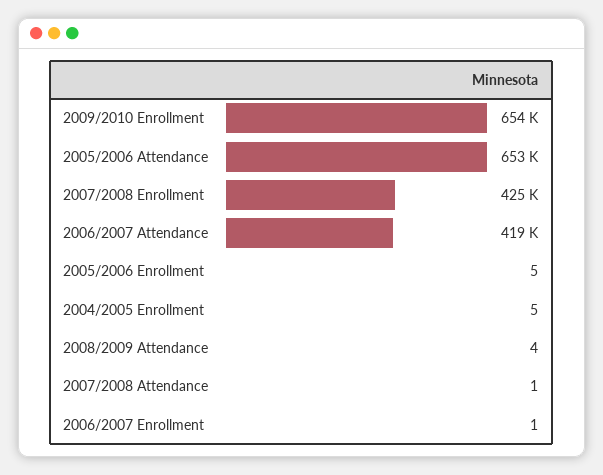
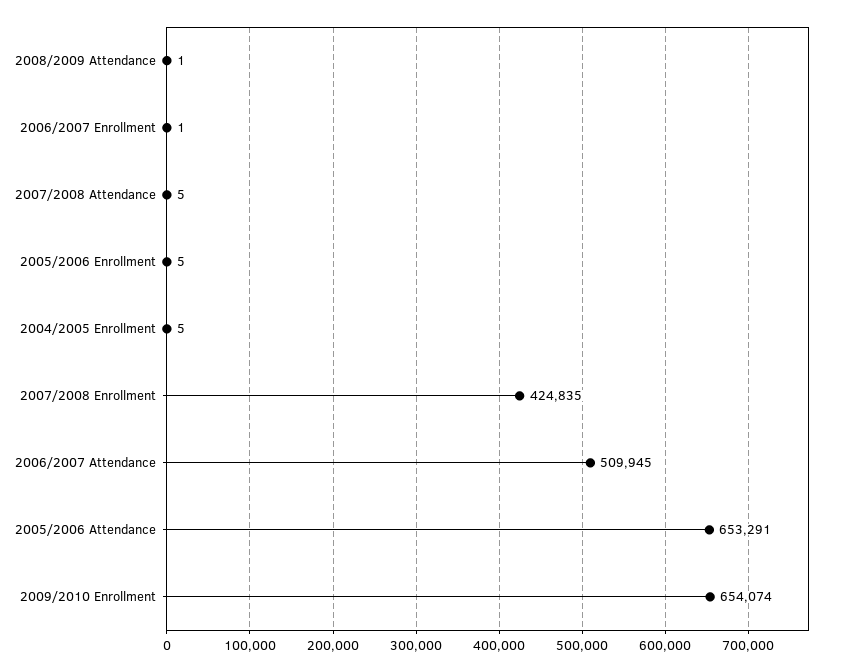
  {
    "2009/2010 Enrollment": 654074,
    "2005/2006 Attendance": 653291,
    "2007/2008 Enrollment": 424835,
-   "2006/2007 Attendance": 419000,
+   "2006/2007 Attendance": 509945,
    "2005/2006 Enrollment": 5,
    "2004/2005 Enrollment": 5,
-   "2008/2009 Attendance": 4,
+   "2008/2009 Attendance": 1,
-   "2007/2008 Attendance": 1,
+   "2007/2008 Attendance": 5,
    "2006/2007 Enrollment": 1
  }

